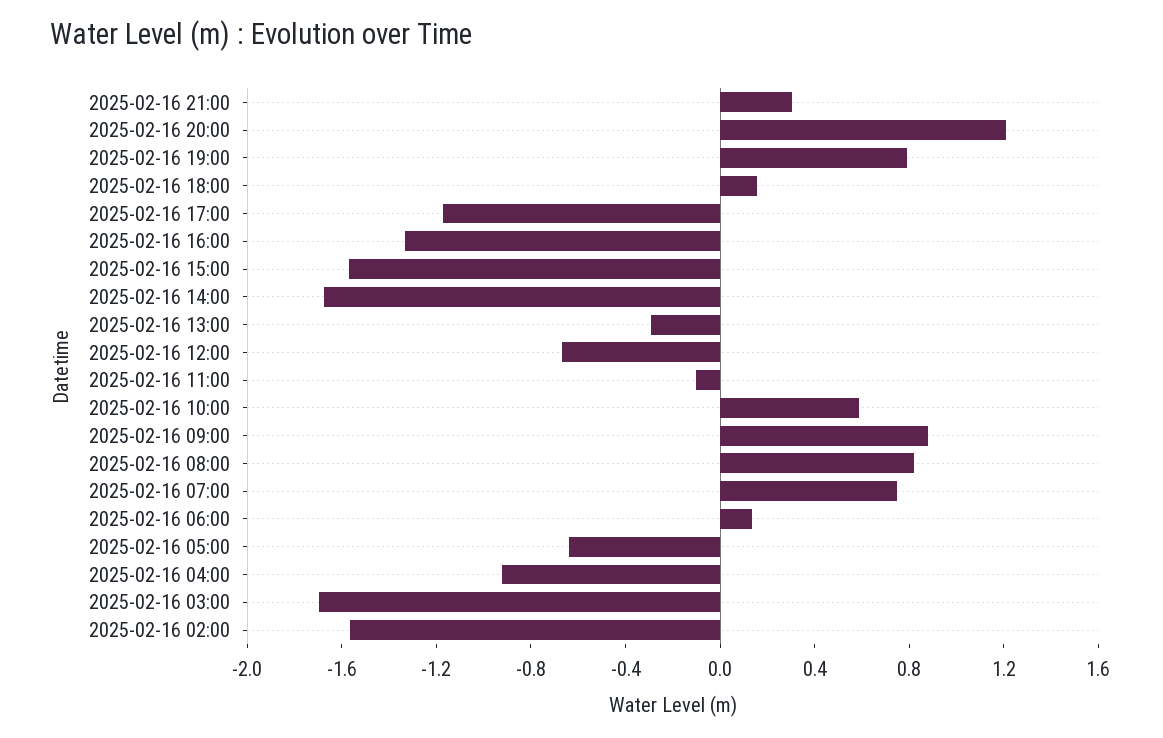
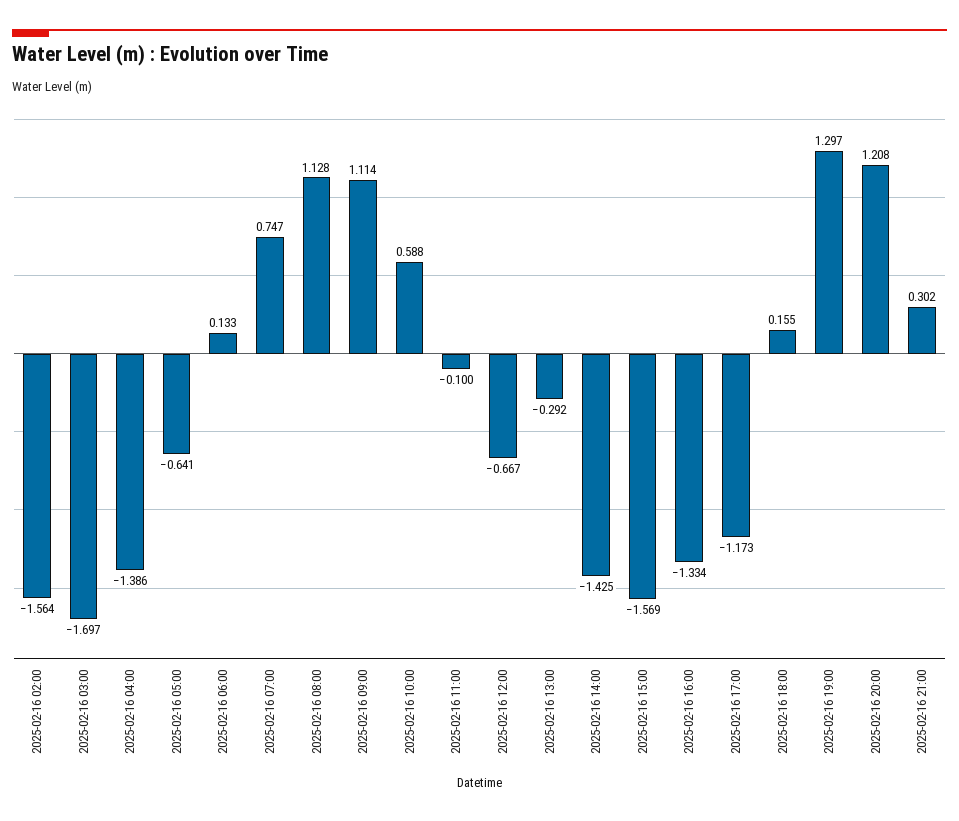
  {
    "2025-02-16 21:00": 0.302,
    "2025-02-16 20:00": 1.208,
-   "2025-02-16 19:00": 0.8,
+   "2025-02-16 19:00": 1.297,
    "2025-02-16 18:00": 0.155,
    "2025-02-16 17:00": -1.173,
    "2025-02-16 16:00": -1.334,
    "2025-02-16 15:00": -1.569,
-   "2025-02-16 14:00": -1.7,
+   "2025-02-16 14:00": -1.425,
    "2025-02-16 13:00": -0.292,
    "2025-02-16 12:00": -0.667,
    "2025-02-16 11:00": -0.1,
    "2025-02-16 10:00": 0.588,
-   "2025-02-16 09:00": 0.9,
+   "2025-02-16 09:00": 1.114,
-   "2025-02-16 08:00": 0.8,
+   "2025-02-16 08:00": 1.128,
    "2025-02-16 07:00": 0.747,
    "2025-02-16 06:00": 0.133,
    "2025-02-16 05:00": -0.641,
-   "2025-02-16 04:00": -0.9,
+   "2025-02-16 04:00": -1.386,
    "2025-02-16 03:00": -1.697,
    "2025-02-16 02:00": -1.564
  }

